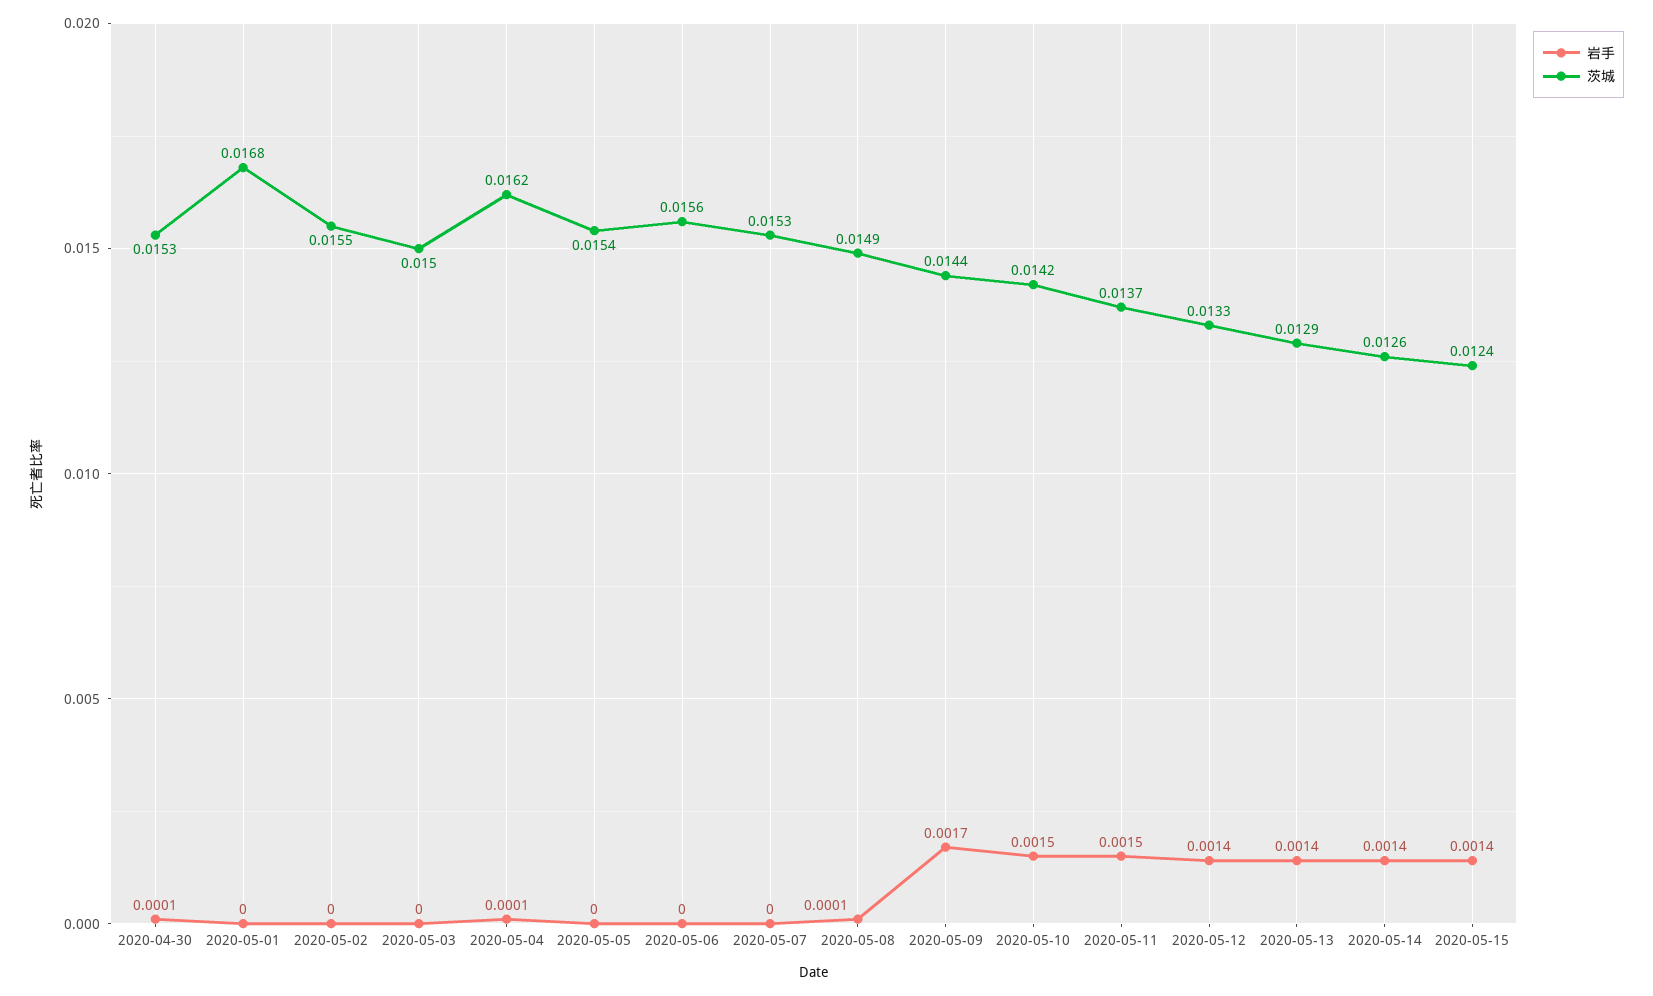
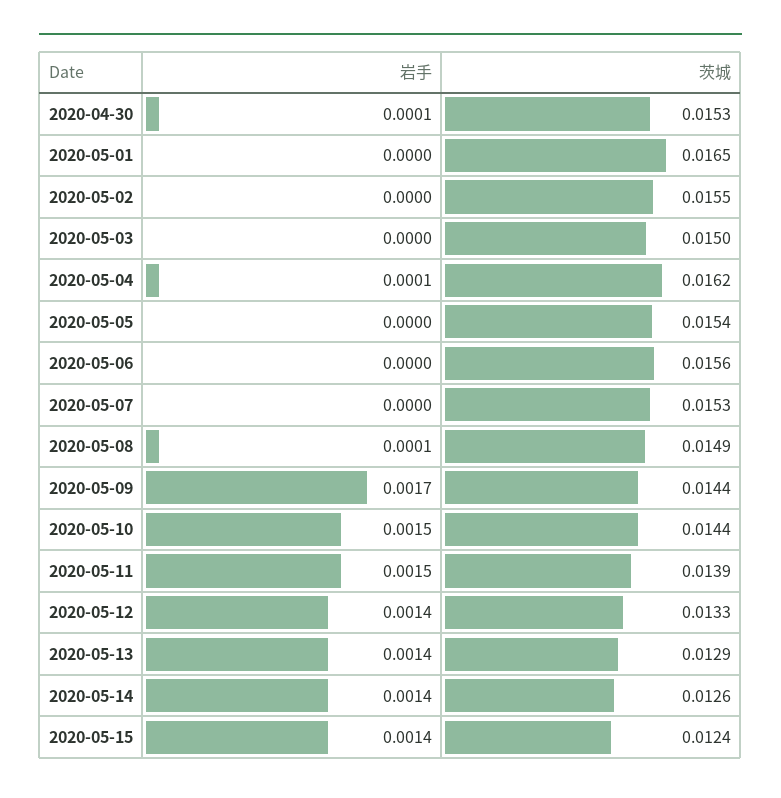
  {
    "岩手": {
      "2020-04-30": 0.0001,
      "2020-05-01": 0,
      "2020-05-02": 0,
      "2020-05-03": 0,
      "2020-05-04": 0.0001,
      "2020-05-05": 0,
      "2020-05-06": 0,
      "2020-05-07": 0,
      "2020-05-08": 0.0001,
      "2020-05-09": 0.0017,
      "2020-05-10": 0.0015,
      "2020-05-11": 0.0015,
      "2020-05-12": 0.0014,
      "2020-05-13": 0.0014,
      "2020-05-14": 0.0014,
      "2020-05-15": 0.0014
    },
    "茨城": {
      "2020-04-30": 0.0153,
-     "2020-05-01": 0.0168,
+     "2020-05-01": 0.0165,
      "2020-05-02": 0.0155,
      "2020-05-03": 0.015,
      "2020-05-04": 0.0162,
      "2020-05-05": 0.0154,
      "2020-05-06": 0.0156,
      "2020-05-07": 0.0153,
      "2020-05-08": 0.0149,
      "2020-05-09": 0.0144,
-     "2020-05-10": 0.0142,
+     "2020-05-10": 0.0144,
-     "2020-05-11": 0.0137,
+     "2020-05-11": 0.0139,
      "2020-05-12": 0.0133,
      "2020-05-13": 0.0129,
      "2020-05-14": 0.0126,
      "2020-05-15": 0.0124
    }
  }

